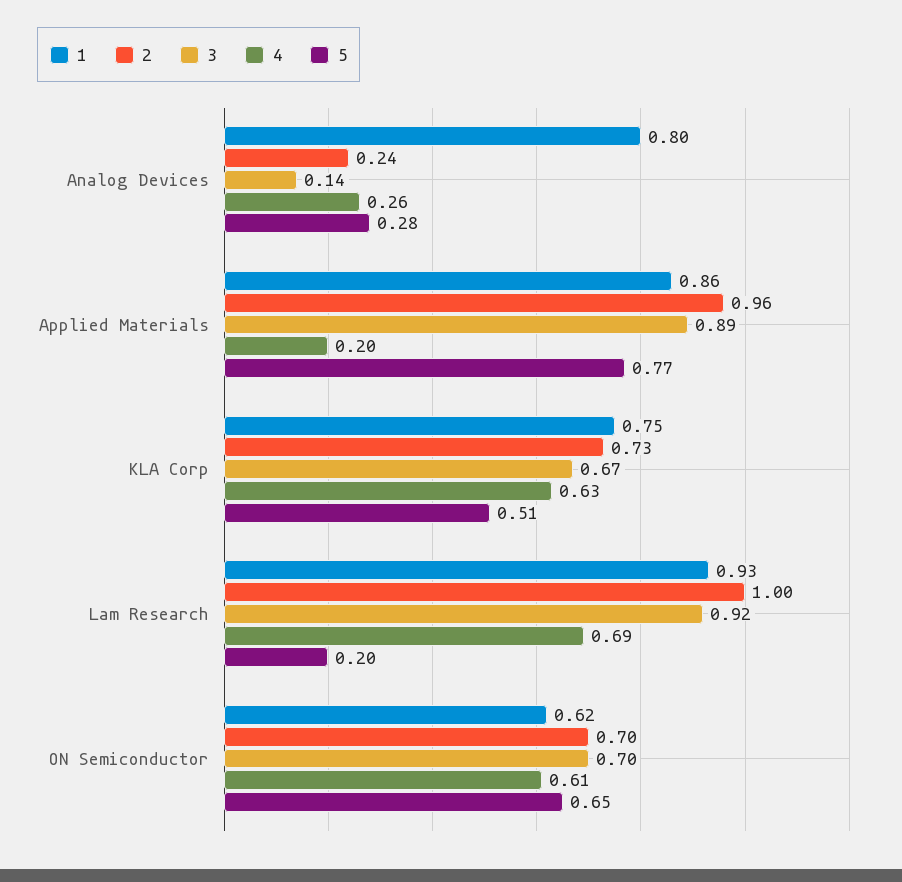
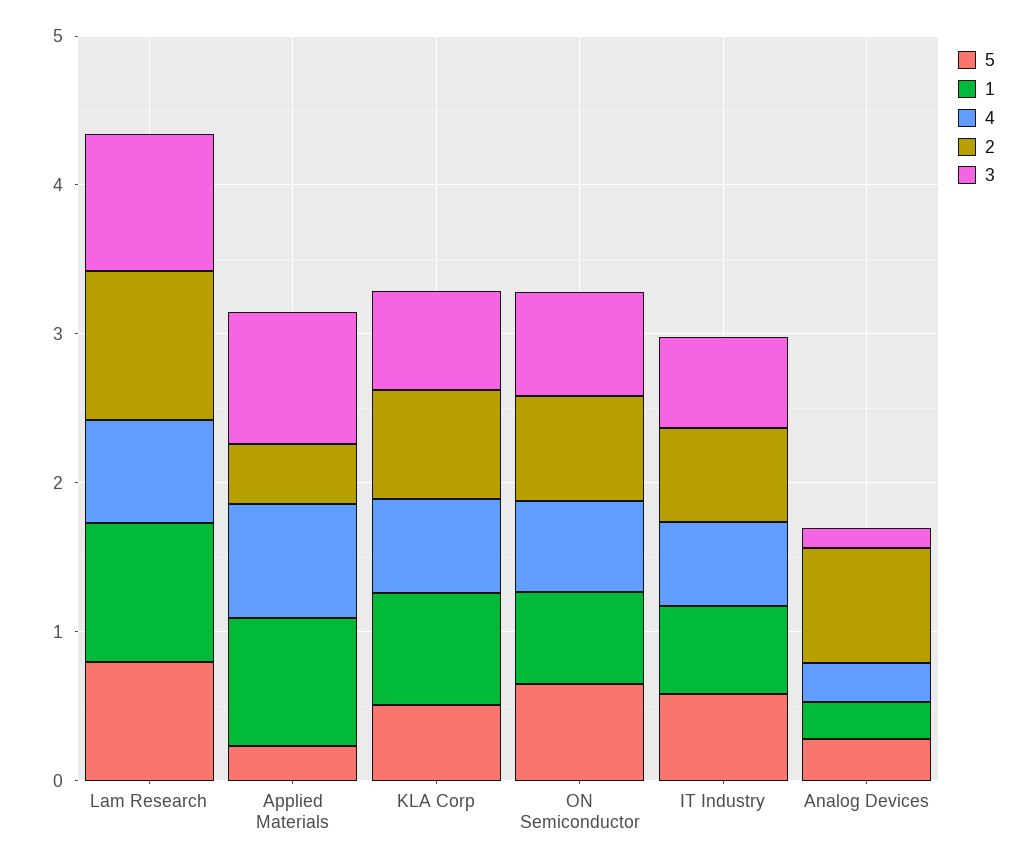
  {
    "1": {
-     "Analog Devices": 0.8,
+     "Analog Devices": 0.2,
      "Applied Materials": 0.86,
      "KLA Corp": 0.75,
      "Lam Research": 0.93,
-     "ON Semiconductor": 0.62
+     "ON Semiconductor": 0.62,
+     "IT Industry": 0.6
    },
    "2": {
-     "Analog Devices": 0.24,
+     "Analog Devices": 0.8,
-     "Applied Materials": 0.96,
+     "Applied Materials": 0.4,
      "KLA Corp": 0.73,
      "Lam Research": 1,
-     "ON Semiconductor": 0.7
+     "ON Semiconductor": 0.7,
+     "IT Industry": 0.6
    },
    "3": {
      "Analog Devices": 0.14,
      "Applied Materials": 0.89,
      "KLA Corp": 0.67,
      "Lam Research": 0.92,
-     "ON Semiconductor": 0.7
+     "ON Semiconductor": 0.7,
+     "IT Industry": 0.6
    },
    "4": {
      "Analog Devices": 0.26,
-     "Applied Materials": 0.2,
+     "Applied Materials": 0.8,
      "KLA Corp": 0.63,
      "Lam Research": 0.69,
-     "ON Semiconductor": 0.61
+     "ON Semiconductor": 0.61,
+     "IT Industry": 0.6
    },
    "5": {
      "Analog Devices": 0.28,
-     "Applied Materials": 0.77,
+     "Applied Materials": 0.2,
      "KLA Corp": 0.51,
-     "Lam Research": 0.2,
+     "Lam Research": 0.8,
-     "ON Semiconductor": 0.65
+     "ON Semiconductor": 0.65,
+     "IT Industry": 0.6
    }
  }

